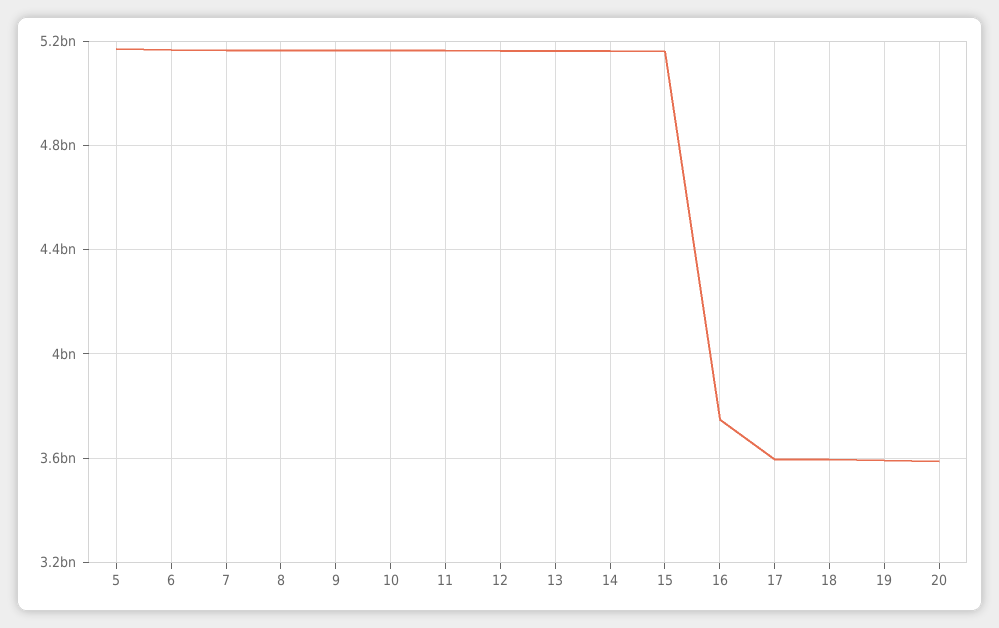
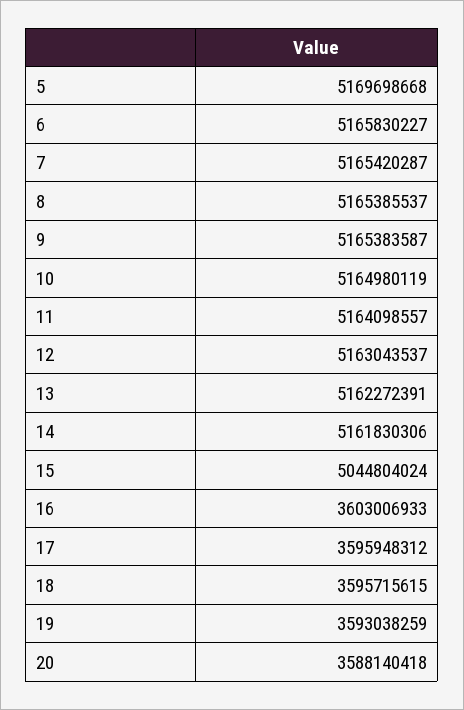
  {
    "5": 5169698668,
    "6": 5165830227,
    "7": 5165420287,
    "8": 5165385537,
    "9": 5165383587,
    "10": 5164980119,
    "11": 5164098557,
    "12": 5163043537,
    "13": 5162272391,
    "14": 5161830306,
-   "15": 5150000000,
+   "15": 5044804024,
-   "16": 3750000000,
+   "16": 3603006933,
    "17": 3595948312,
    "18": 3595715615,
    "19": 3593038259,
    "20": 3588140418
  }

